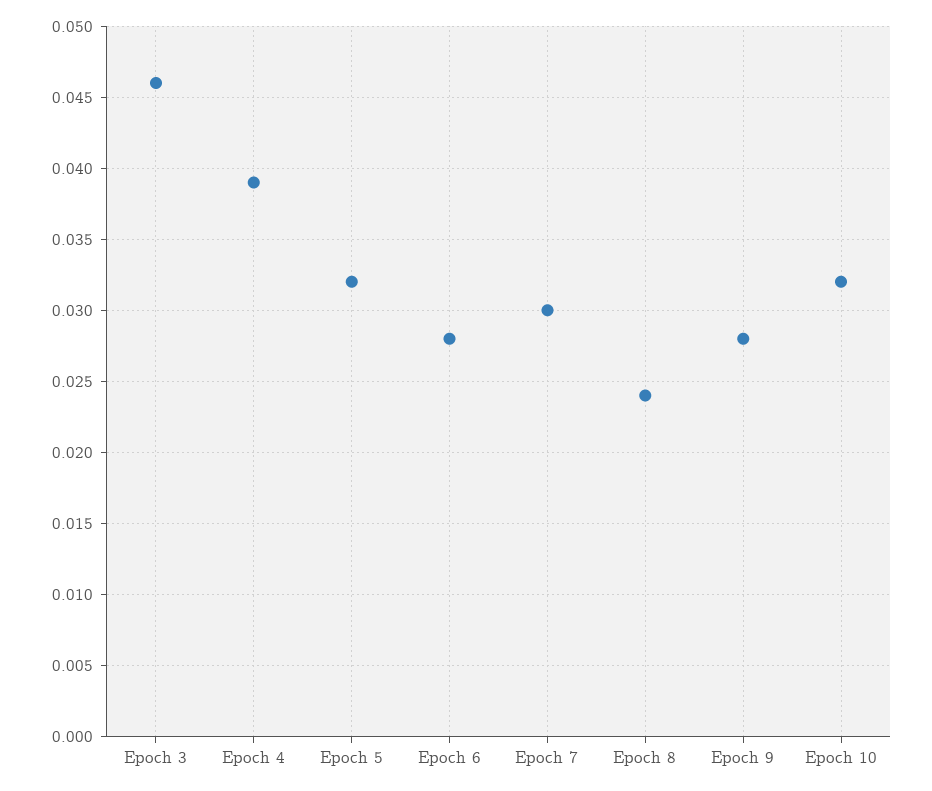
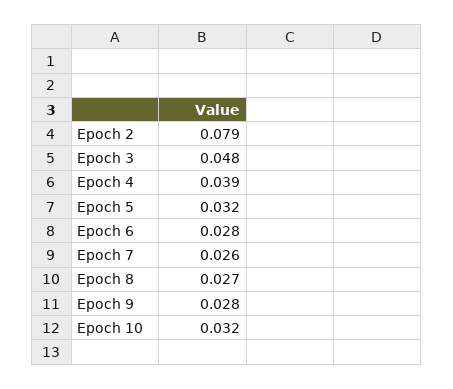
  {
-   "Epoch 3": 0.046,
+   "Epoch 3": 0.048,
    "Epoch 4": 0.039,
    "Epoch 5": 0.032,
    "Epoch 6": 0.028,
-   "Epoch 7": 0.03,
+   "Epoch 7": 0.026,
-   "Epoch 8": 0.024,
+   "Epoch 8": 0.027,
    "Epoch 9": 0.028,
-   "Epoch 10": 0.032
+   "Epoch 10": 0.032,
+   "Epoch 2": 0.079
  }

